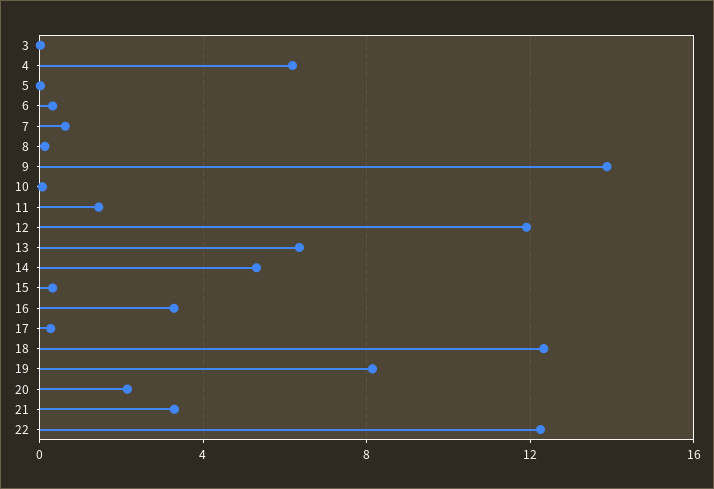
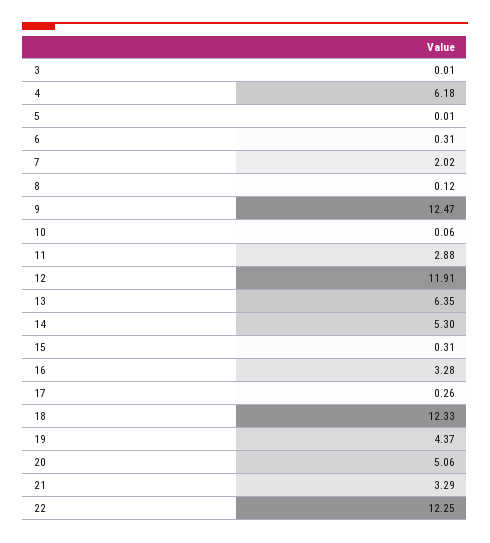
  {
    "3": 0.01,
    "4": 6.18,
    "5": 0.01,
    "6": 0.31,
-   "7": 0.5,
+   "7": 2.02,
    "8": 0.12,
-   "9": 14,
+   "9": 12.47,
    "10": 0.06,
-   "11": 1.5,
+   "11": 2.88,
    "12": 11.91,
    "13": 6.35,
    "14": 5.3,
    "15": 0.31,
    "16": 3.28,
    "17": 0.26,
    "18": 12.33,
-   "19": 8,
+   "19": 4.37,
-   "20": 2,
+   "20": 5.06,
    "21": 3.29,
    "22": 12.25
  }

